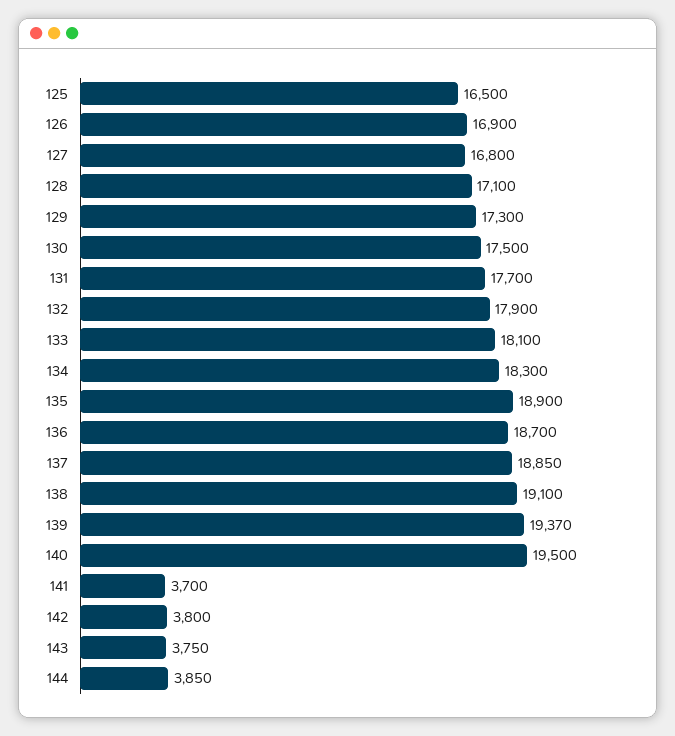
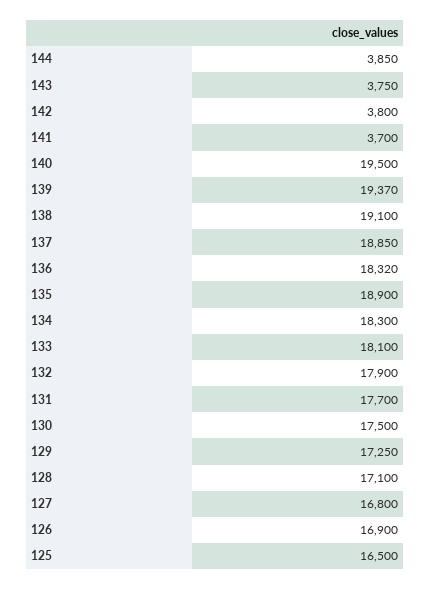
  {
    "125": 16500,
    "126": 16900,
    "127": 16800,
    "128": 17100,
-   "129": 17300,
+   "129": 17250,
    "130": 17500,
    "131": 17700,
    "132": 17900,
    "133": 18100,
    "134": 18300,
    "135": 18900,
-   "136": 18700,
+   "136": 18320,
    "137": 18850,
    "138": 19100,
    "139": 19370,
    "140": 19500,
    "141": 3700,
    "142": 3800,
    "143": 3750,
    "144": 3850
  }

